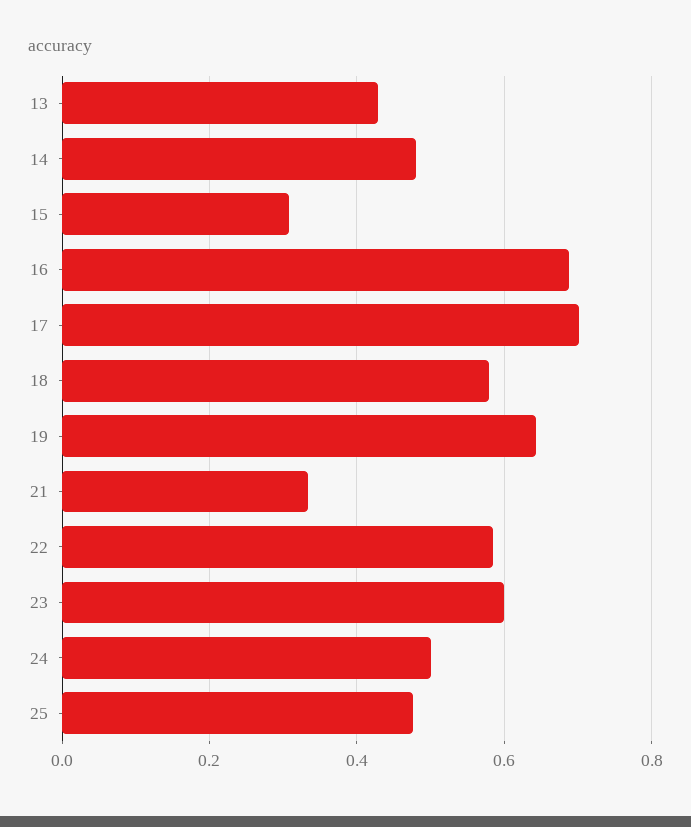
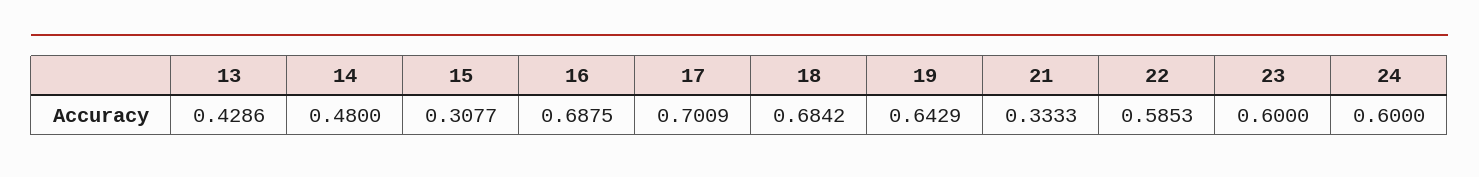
  {
    "13": 0.4286,
    "14": 0.48,
    "15": 0.3077,
    "16": 0.6875,
    "17": 0.7009,
-   "18": 0.58,
+   "18": 0.6842,
    "19": 0.6429,
    "21": 0.3333,
    "22": 0.5853,
    "23": 0.6,
-   "24": 0.5,
+   "24": 0.6
-   "25": 0.48
  }

